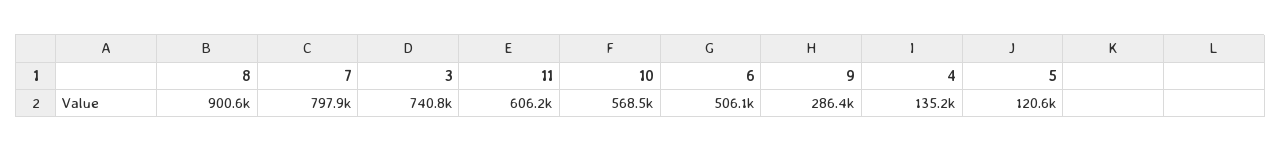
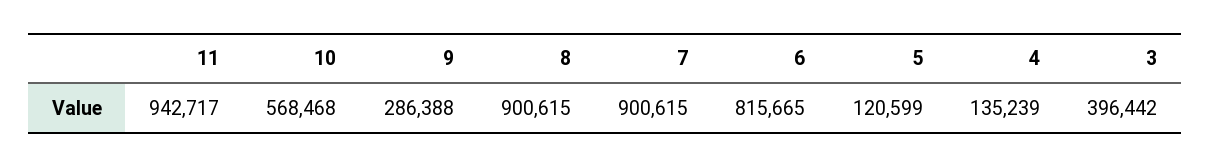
  {
    "8": 900615,
-   "7": 797900,
+   "7": 900615,
-   "3": 740800,
+   "3": 396442,
-   "11": 606200,
+   "11": 942717,
    "10": 568468,
-   "6": 506100,
+   "6": 815665,
    "9": 286388,
    "4": 135239,
    "5": 120599
  }

